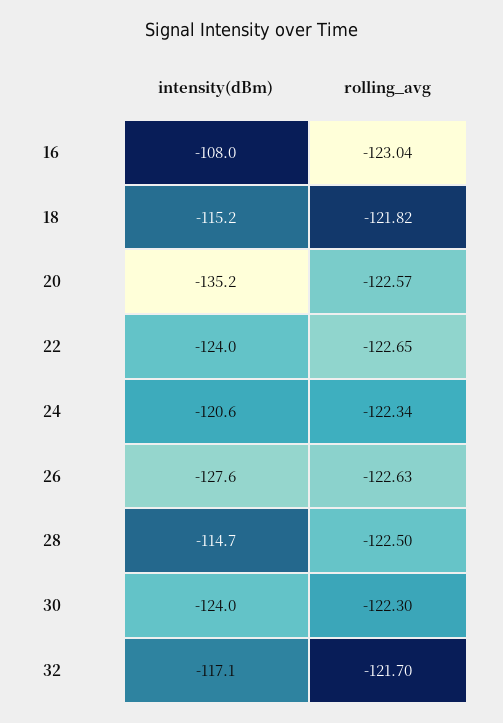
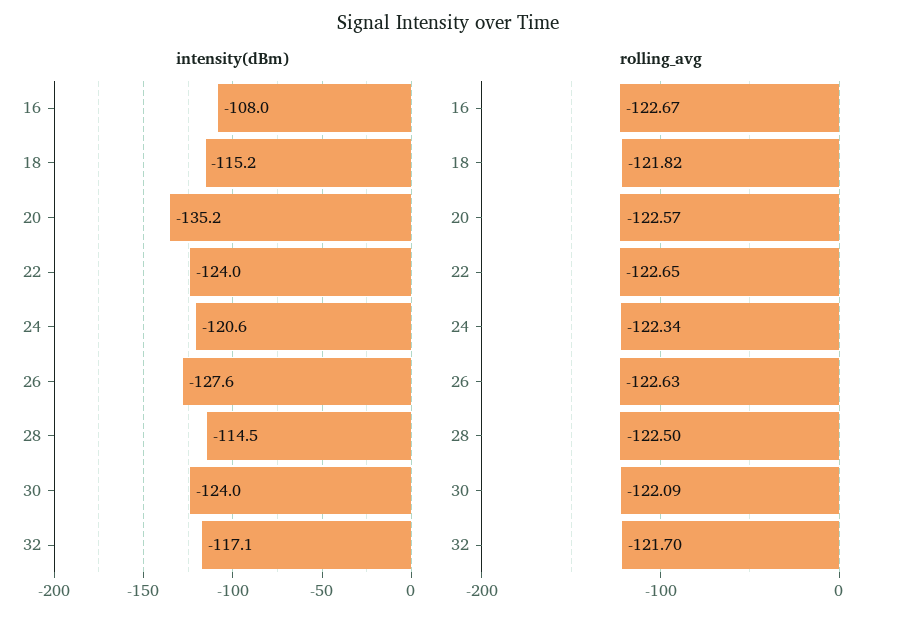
  {
    "intensity(dBm)": {
      "16": -108,
      "18": -115.2,
      "20": -135.2,
      "22": -124,
      "24": -120.6,
      "26": -127.6,
-     "28": -114.7,
+     "28": -114.5,
      "30": -124,
      "32": -117.1
    },
    "rolling_avg": {
-     "16": -123.04,
+     "16": -122.67,
      "18": -121.82,
      "20": -122.57,
      "22": -122.65,
      "24": -122.34,
      "26": -122.63,
      "28": -122.5,
-     "30": -122.3,
+     "30": -122.09,
      "32": -121.7
    }
  }

